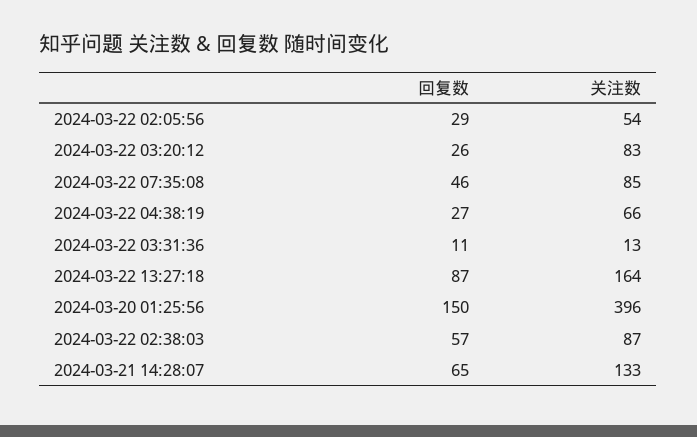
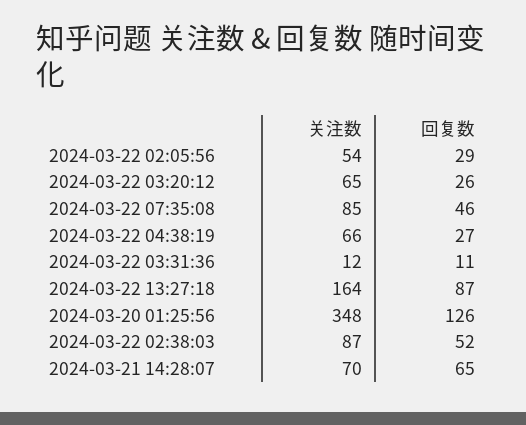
  {
    "回复数": {
      "2024-03-22 02:05:56": 29,
      "2024-03-22 03:20:12": 26,
      "2024-03-22 07:35:08": 46,
      "2024-03-22 04:38:19": 27,
      "2024-03-22 03:31:36": 11,
      "2024-03-22 13:27:18": 87,
-     "2024-03-20 01:25:56": 150,
+     "2024-03-20 01:25:56": 126,
-     "2024-03-22 02:38:03": 57,
+     "2024-03-22 02:38:03": 52,
      "2024-03-21 14:28:07": 65
    },
    "关注数": {
      "2024-03-22 02:05:56": 54,
-     "2024-03-22 03:20:12": 83,
+     "2024-03-22 03:20:12": 65,
      "2024-03-22 07:35:08": 85,
      "2024-03-22 04:38:19": 66,
-     "2024-03-22 03:31:36": 13,
+     "2024-03-22 03:31:36": 12,
      "2024-03-22 13:27:18": 164,
-     "2024-03-20 01:25:56": 396,
+     "2024-03-20 01:25:56": 348,
      "2024-03-22 02:38:03": 87,
-     "2024-03-21 14:28:07": 133
+     "2024-03-21 14:28:07": 70
    }
  }

